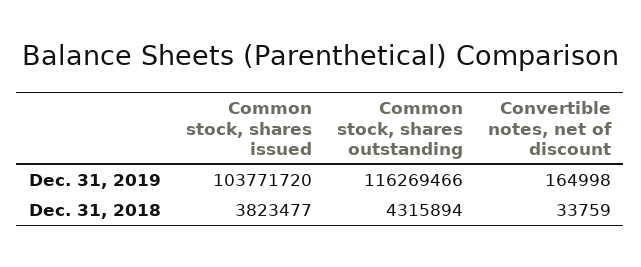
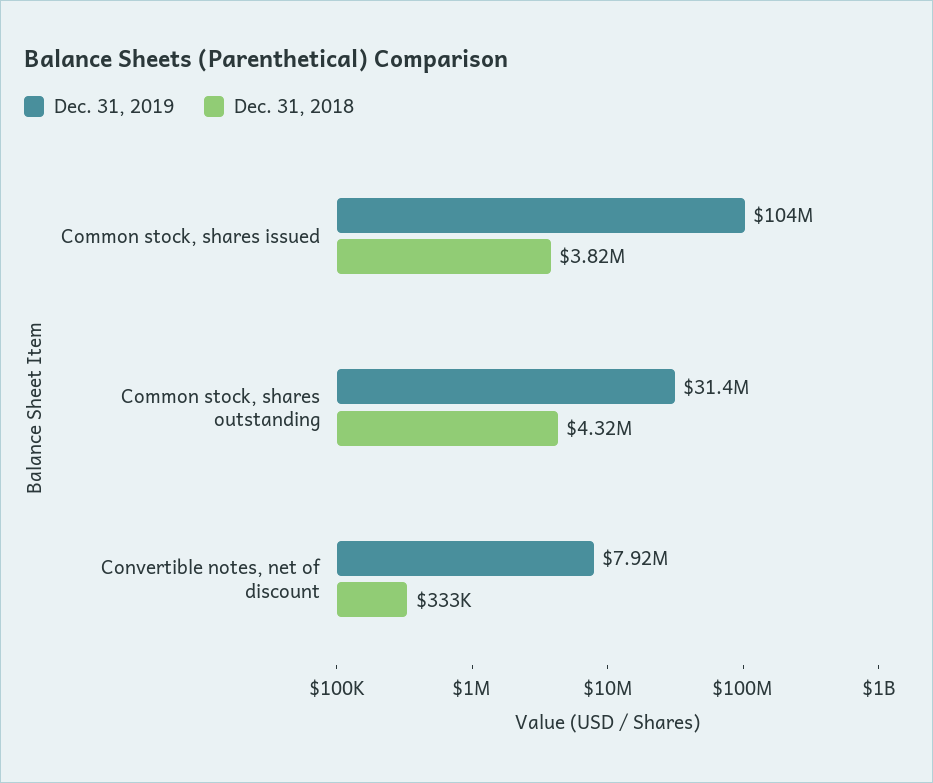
  {
    "Dec. 31, 2019": {
      "Common stock, shares issued": 103771720,
-     "Common stock, shares outstanding": 116269466,
+     "Common stock, shares outstanding": 31400000,
-     "Convertible notes, net of discount": 164998
+     "Convertible notes, net of discount": 7920000
    },
    "Dec. 31, 2018": {
      "Common stock, shares issued": 3823477,
      "Common stock, shares outstanding": 4315894,
-     "Convertible notes, net of discount": 33759
+     "Convertible notes, net of discount": 333000
    }
  }

